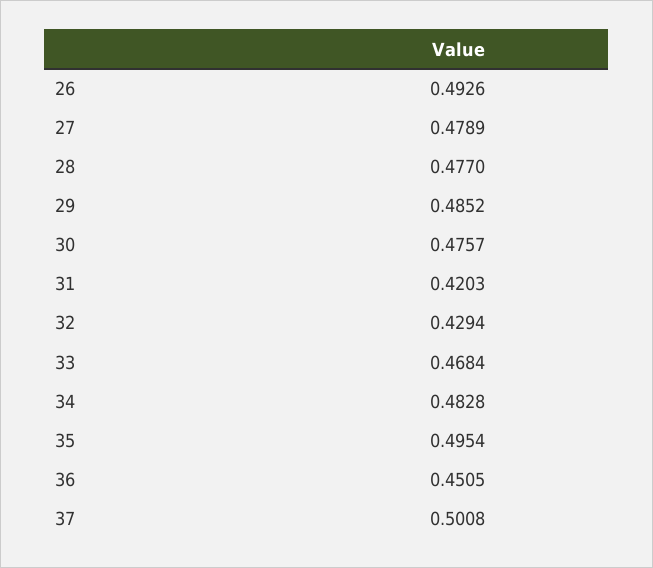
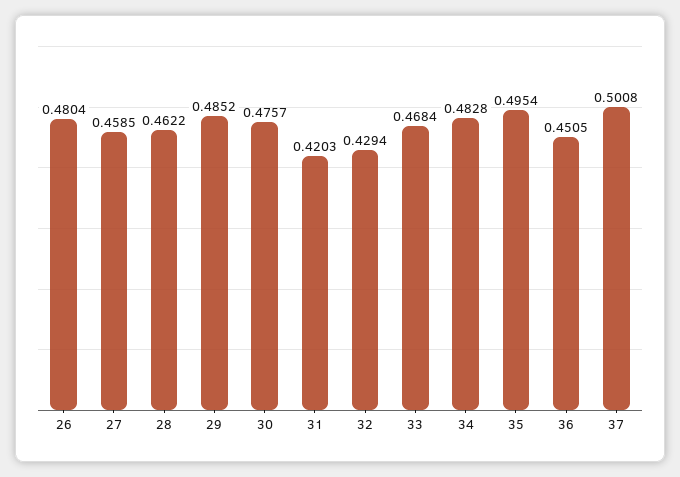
  {
-   "26": 0.4926,
+   "26": 0.4804,
-   "27": 0.4789,
+   "27": 0.4585,
-   "28": 0.477,
+   "28": 0.4622,
    "29": 0.4852,
    "30": 0.4757,
    "31": 0.4203,
    "32": 0.4294,
    "33": 0.4684,
    "34": 0.4828,
    "35": 0.4954,
    "36": 0.4505,
    "37": 0.5008
  }

